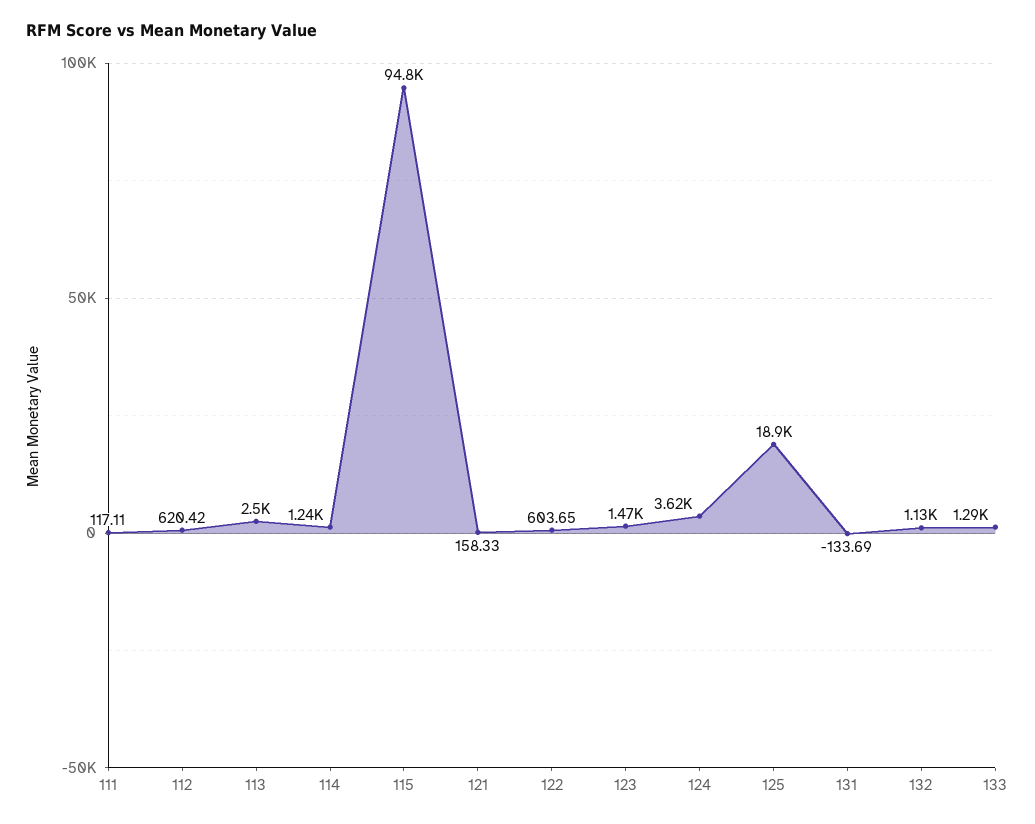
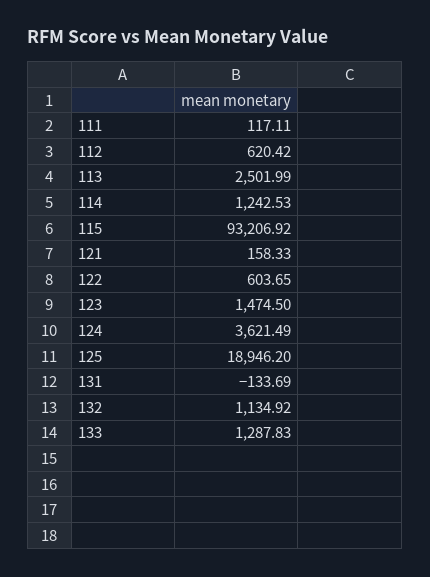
  {
    "111": 117.11,
    "112": 620.42,
    "113": 2501.99,
    "114": 1242.53,
-   "115": 94800,
+   "115": 93206.92,
    "121": 158.33,
    "122": 603.65,
    "123": 1474.5,
    "124": 3621.49,
    "125": 18946.2,
    "131": -133.69,
    "132": 1134.92,
    "133": 1287.83
  }

